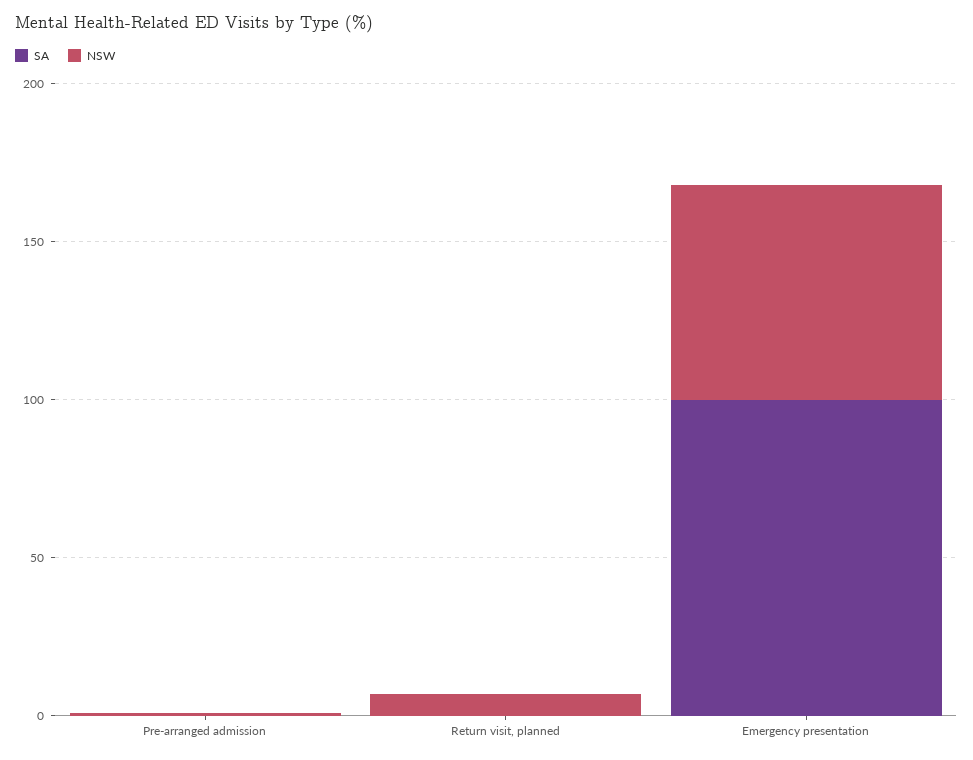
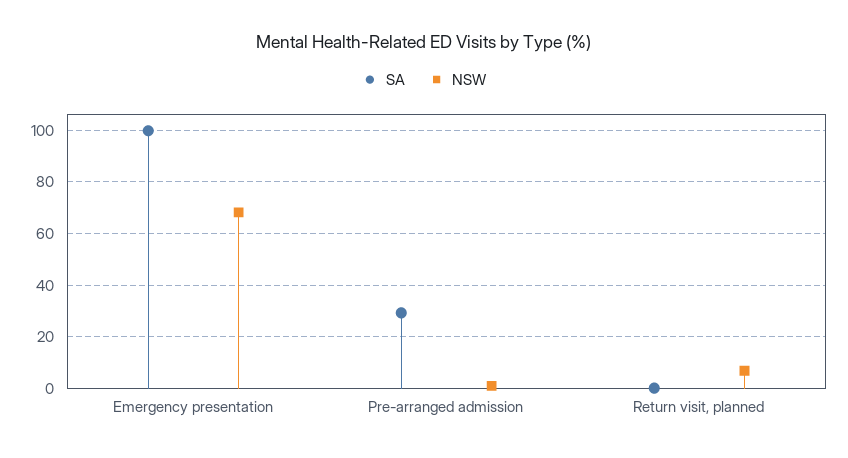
  {
    "SA": {
-     "Pre-arranged admission": 0,
+     "Pre-arranged admission": 30,
      "Return visit, planned": 0,
      "Emergency presentation": 100
    },
    "NSW": {
      "Pre-arranged admission": 0,
      "Return visit, planned": 7.5,
      "Emergency presentation": 67.5
    }
  }

